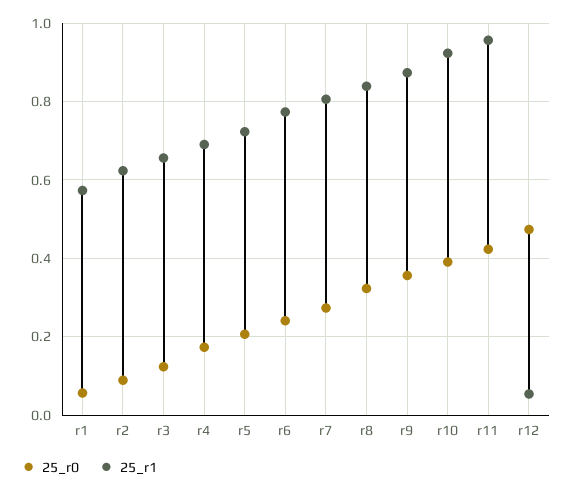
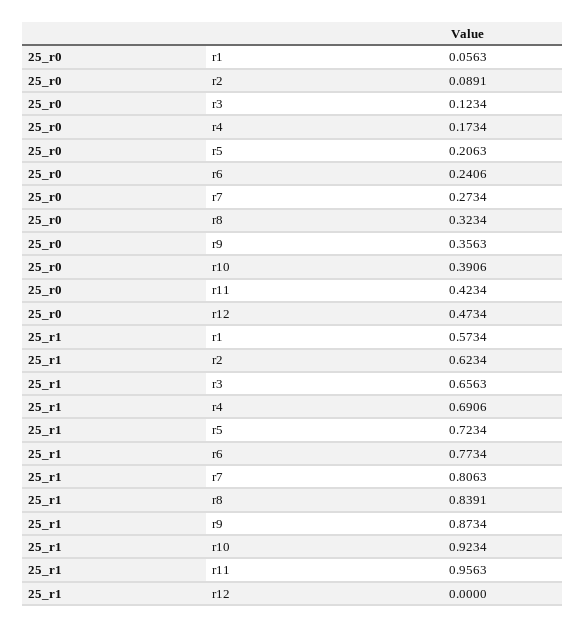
  {
    "25_r0": {
      "r1": 0.0563,
      "r2": 0.0891,
      "r3": 0.1234,
      "r4": 0.1734,
      "r5": 0.2063,
      "r6": 0.2406,
      "r7": 0.2734,
      "r8": 0.3234,
      "r9": 0.3563,
      "r10": 0.3906,
      "r11": 0.4234,
      "r12": 0.4734
    },
    "25_r1": {
      "r1": 0.5734,
      "r2": 0.6234,
      "r3": 0.6563,
      "r4": 0.6906,
      "r5": 0.7234,
      "r6": 0.7734,
      "r7": 0.8063,
      "r8": 0.8391,
      "r9": 0.8734,
      "r10": 0.9234,
      "r11": 0.9563,
-     "r12": 0.06
+     "r12": 0
    }
  }

